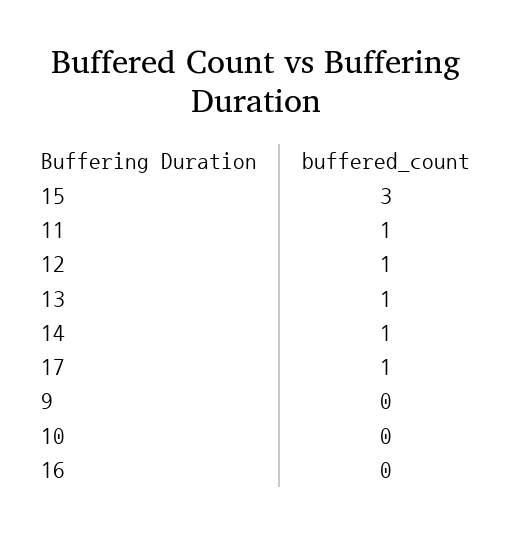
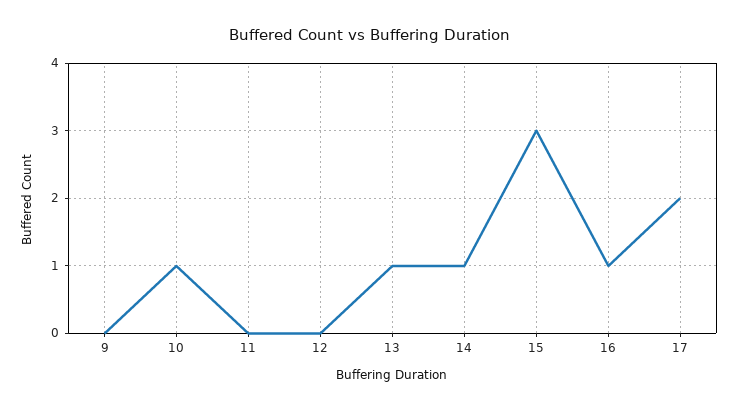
  {
    "15": 3,
-   "11": 1,
+   "11": 0,
-   "12": 1,
+   "12": 0,
    "13": 1,
    "14": 1,
-   "17": 1,
+   "17": 2,
    "9": 0,
-   "10": 0,
+   "10": 1,
-   "16": 0
+   "16": 1
  }

